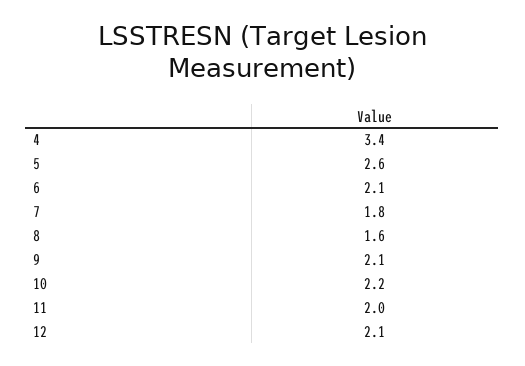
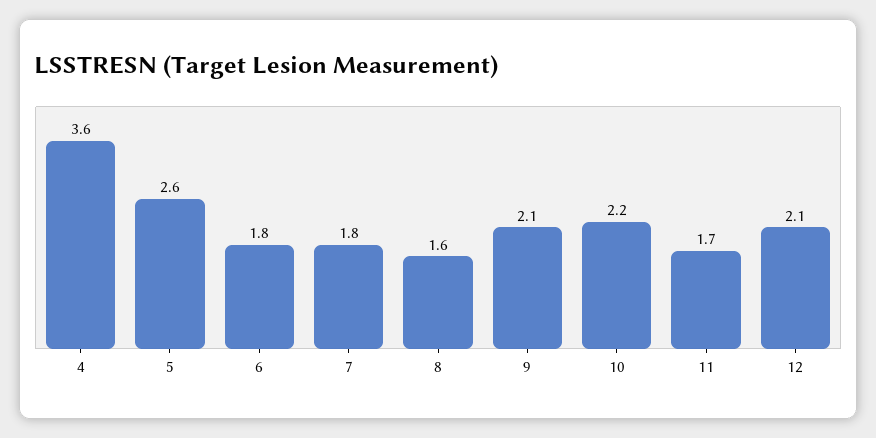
  {
-   "4": 3.4,
+   "4": 3.6,
    "5": 2.6,
-   "6": 2.1,
+   "6": 1.8,
    "7": 1.8,
    "8": 1.6,
    "9": 2.1,
    "10": 2.2,
-   "11": 2,
+   "11": 1.7,
    "12": 2.1
  }

